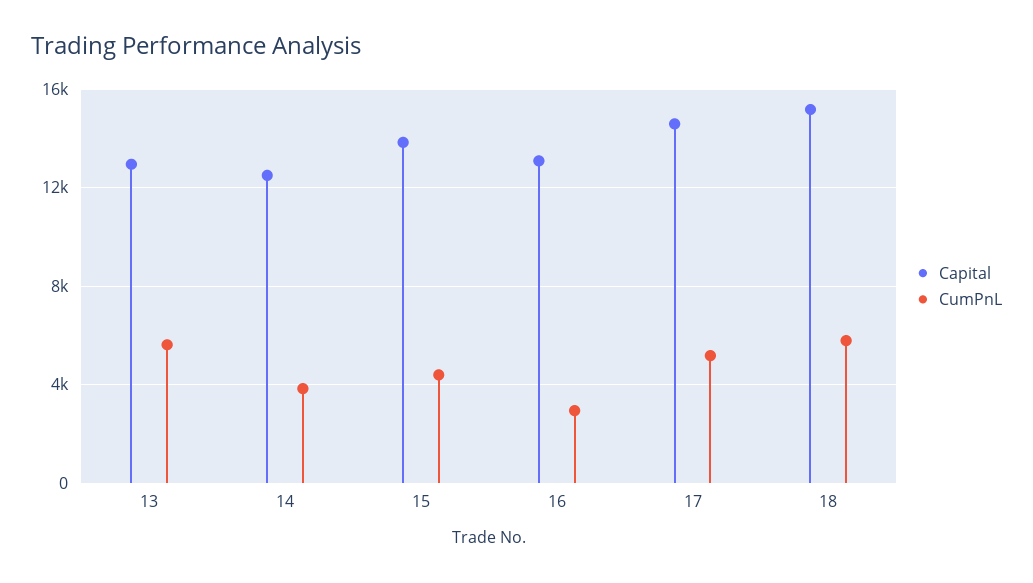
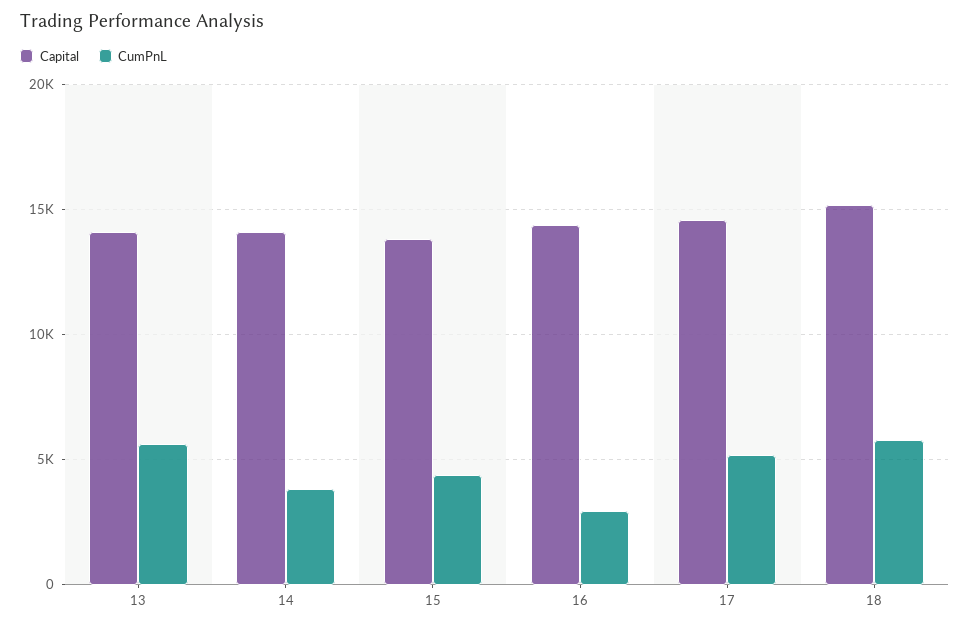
  {
    "Capital": {
-     "13": 13000,
+     "13": 14000,
-     "14": 12500,
+     "14": 14000,
      "15": 14000,
-     "16": 13000,
+     "16": 14500,
      "17": 14500,
      "18": 15000
    },
    "CumPnL": {
      "13": 5500,
      "14": 4000,
      "15": 4500,
      "16": 3000,
      "17": 5000,
      "18": 6000
    }
  }

